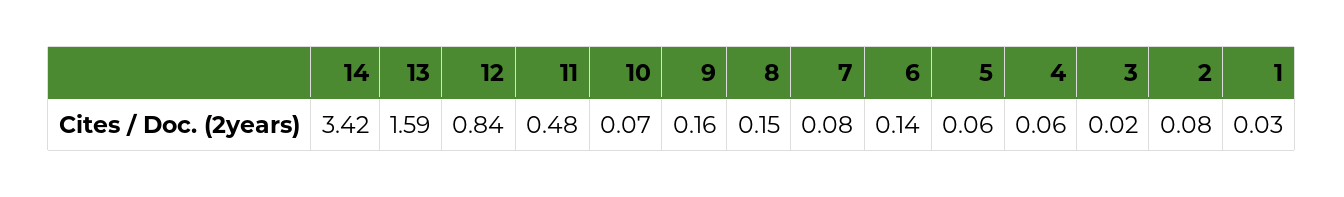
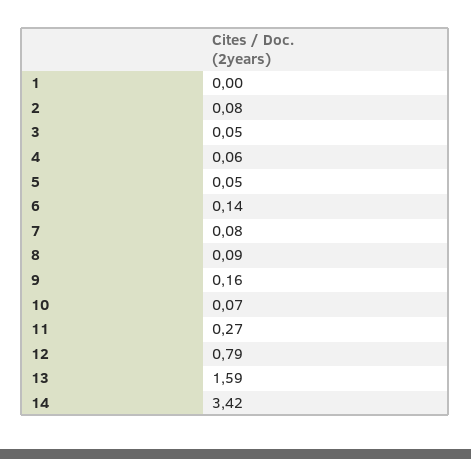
  {
    "14": 3.42,
    "13": 1.59,
-   "12": 0.84,
+   "12": 0.79,
-   "11": 0.48,
+   "11": 0.27,
    "10": 0.07,
    "9": 0.16,
-   "8": 0.15,
+   "8": 0.09,
    "7": 0.08,
    "6": 0.14,
-   "5": 0.06,
+   "5": 0.05,
    "4": 0.06,
-   "3": 0.02,
+   "3": 0.05,
    "2": 0.08,
-   "1": 0.03
+   "1": 0
  }

